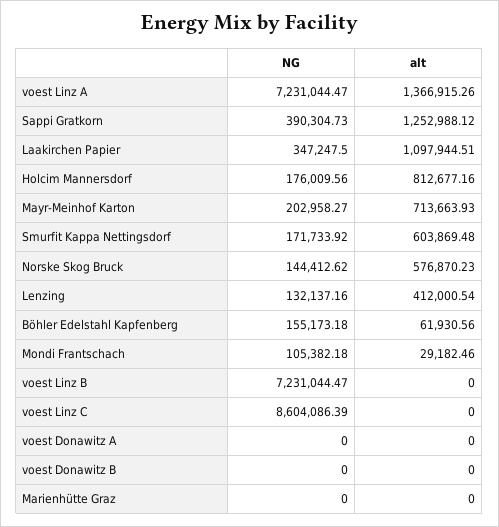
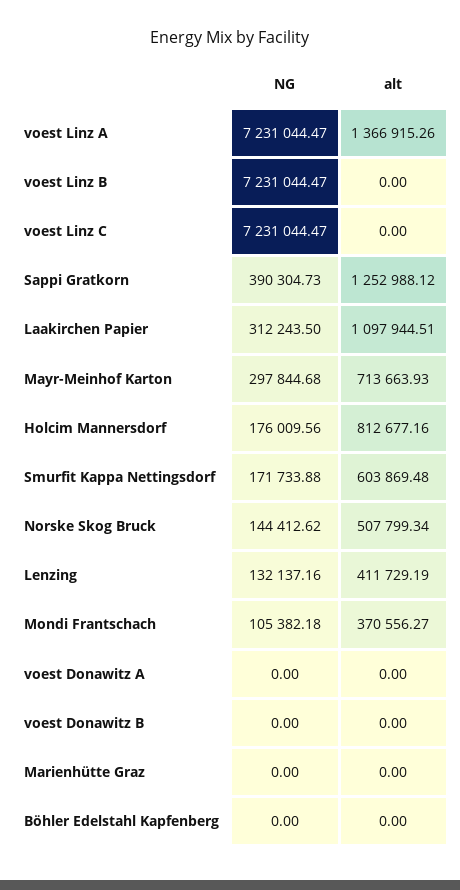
  {
    "NG": {
      "voest Linz A": 7231044.47,
      "Sappi Gratkorn": 390304.73,
-     "Laakirchen Papier": 347247.5,
+     "Laakirchen Papier": 312243.5,
      "Holcim Mannersdorf": 176009.56,
-     "Mayr-Meinhof Karton": 202958.27,
+     "Mayr-Meinhof Karton": 297844.68,
-     "Smurfit Kappa Nettingsdorf": 171733.92,
+     "Smurfit Kappa Nettingsdorf": 171733.88,
      "Norske Skog Bruck": 144412.62,
      "Lenzing": 132137.16,
-     "Böhler Edelstahl Kapfenberg": 155173.18,
+     "Böhler Edelstahl Kapfenberg": 0,
      "Mondi Frantschach": 105382.18,
      "voest Linz B": 7231044.47,
-     "voest Linz C": 8604086.39,
+     "voest Linz C": 7231044.47,
      "voest Donawitz A": 0,
      "voest Donawitz B": 0,
      "Marienhütte Graz": 0
    },
    "alt": {
      "voest Linz A": 1366915.26,
      "Sappi Gratkorn": 1252988.12,
      "Laakirchen Papier": 1097944.51,
      "Holcim Mannersdorf": 812677.16,
      "Mayr-Meinhof Karton": 713663.93,
      "Smurfit Kappa Nettingsdorf": 603869.48,
-     "Norske Skog Bruck": 576870.23,
+     "Norske Skog Bruck": 507799.34,
-     "Lenzing": 412000.54,
+     "Lenzing": 411729.19,
-     "Böhler Edelstahl Kapfenberg": 61930.56,
+     "Böhler Edelstahl Kapfenberg": 0,
-     "Mondi Frantschach": 29182.46,
+     "Mondi Frantschach": 370556.27,
      "voest Linz B": 0,
      "voest Linz C": 0,
      "voest Donawitz A": 0,
      "voest Donawitz B": 0,
      "Marienhütte Graz": 0
    }
  }

